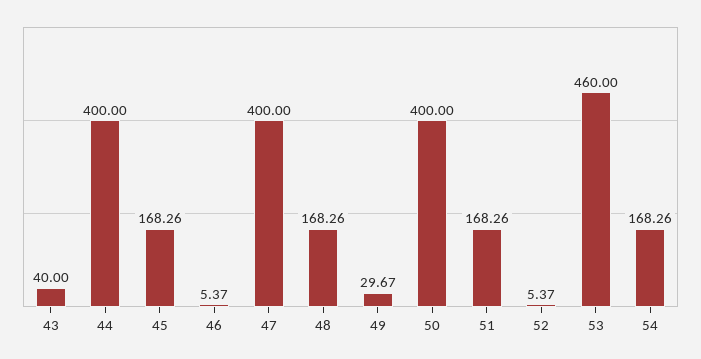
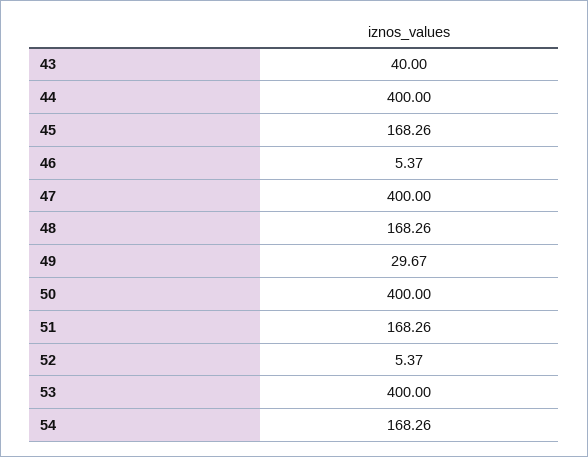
  {
    "43": 40,
    "44": 400,
    "45": 168.26,
    "46": 5.37,
    "47": 400,
    "48": 168.26,
    "49": 29.67,
    "50": 400,
    "51": 168.26,
    "52": 5.37,
-   "53": 460,
+   "53": 400,
    "54": 168.26
  }

